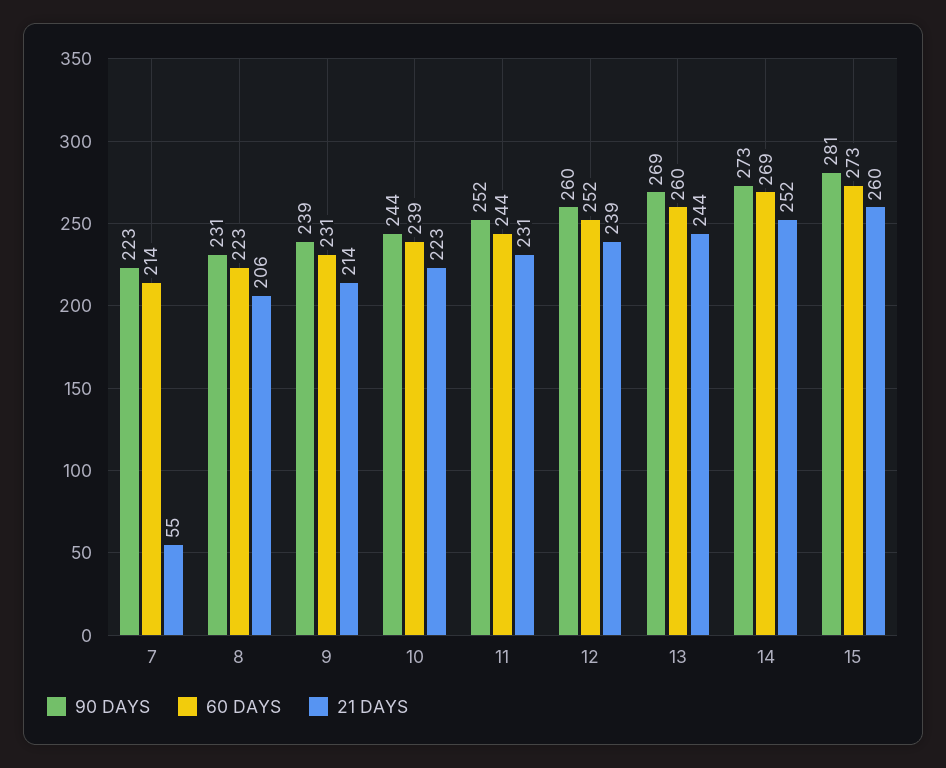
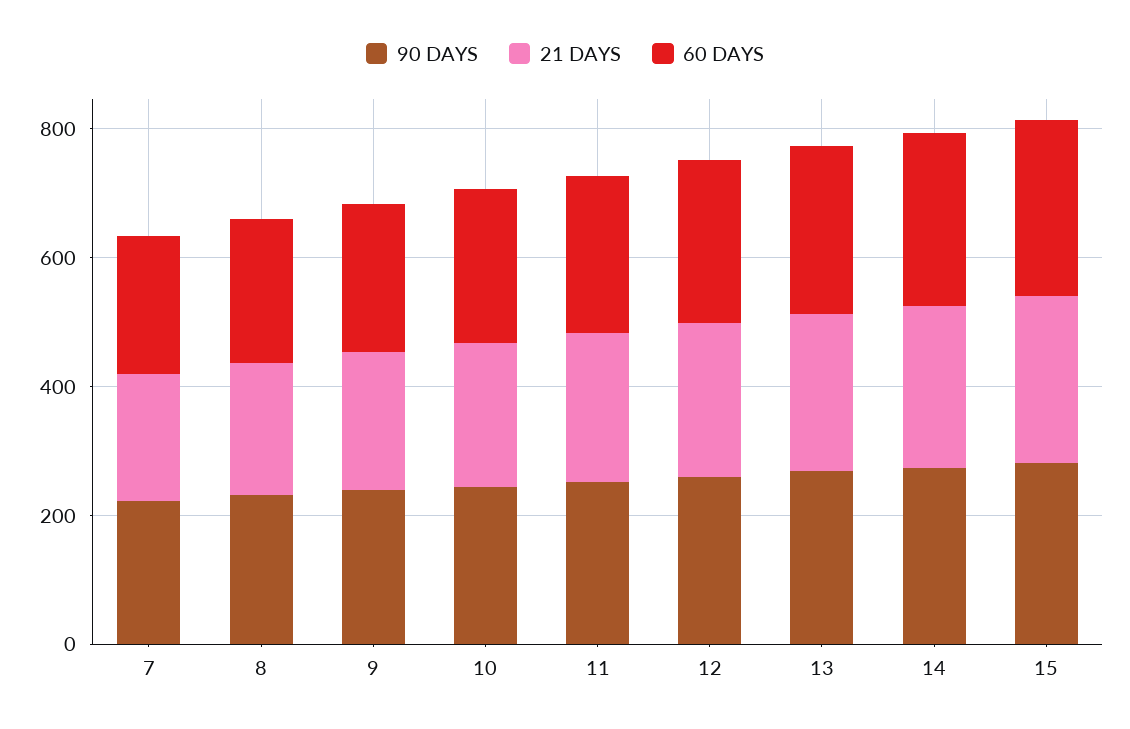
  {
    "90 DAYS": {
      "7": 223,
      "8": 231,
      "9": 239,
      "10": 244,
      "11": 252,
      "12": 260,
      "13": 269,
      "14": 273,
      "15": 281
    },
    "60 DAYS": {
      "7": 214,
      "8": 223,
      "9": 231,
      "10": 239,
      "11": 244,
      "12": 252,
      "13": 260,
      "14": 269,
      "15": 273
    },
    "21 DAYS": {
-     "7": 55,
+     "7": 200,
      "8": 206,
      "9": 214,
      "10": 223,
      "11": 231,
      "12": 239,
      "13": 244,
      "14": 252,
      "15": 260
    }
  }

